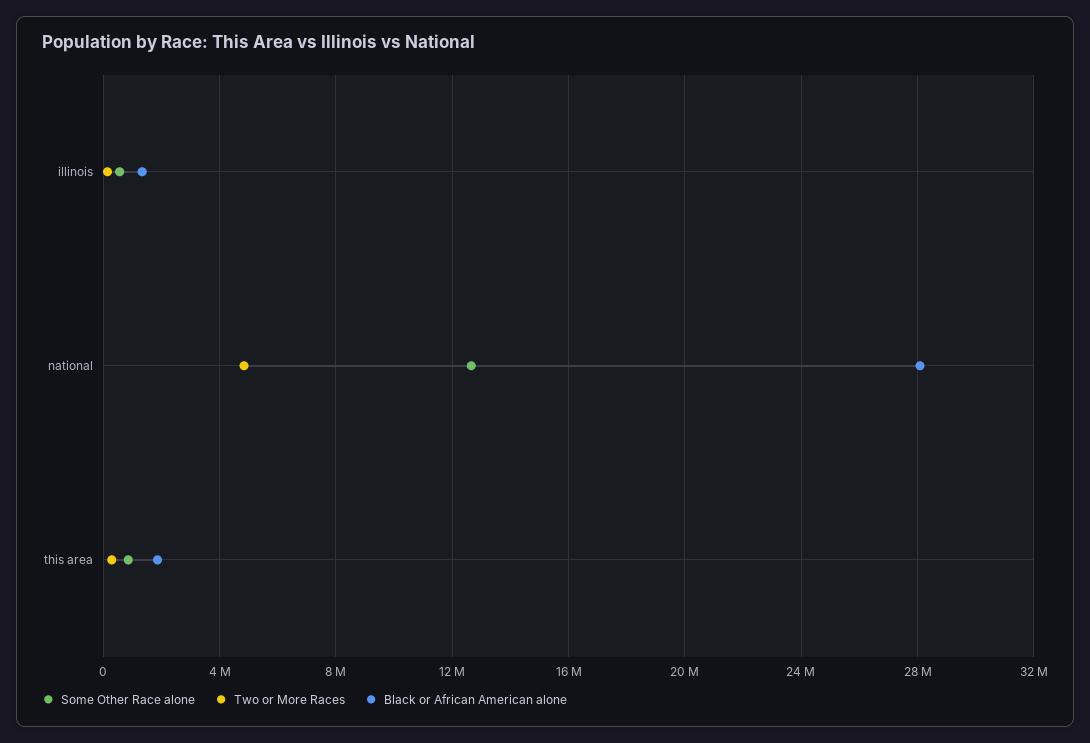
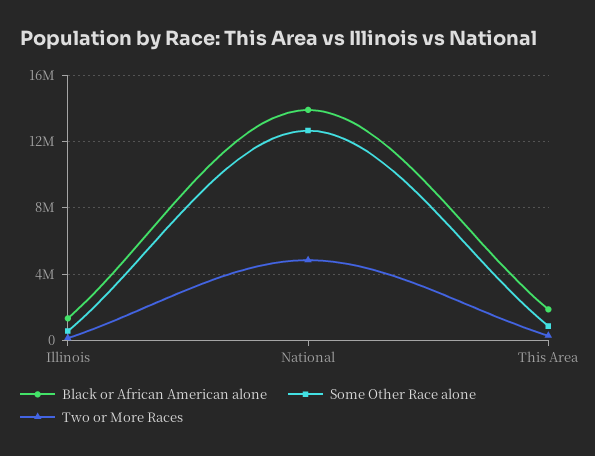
  {
    "Some Other Race alone": {
      "illinois": 500000,
      "national": 12500000,
      "this area": 1000000
    },
    "Two or More Races": {
      "illinois": 0,
      "national": 5000000,
      "this area": 500000
    },
    "Black or African American alone": {
      "illinois": 1500000,
-     "national": 28000000,
+     "national": 14000000,
      "this area": 2000000
    }
  }

